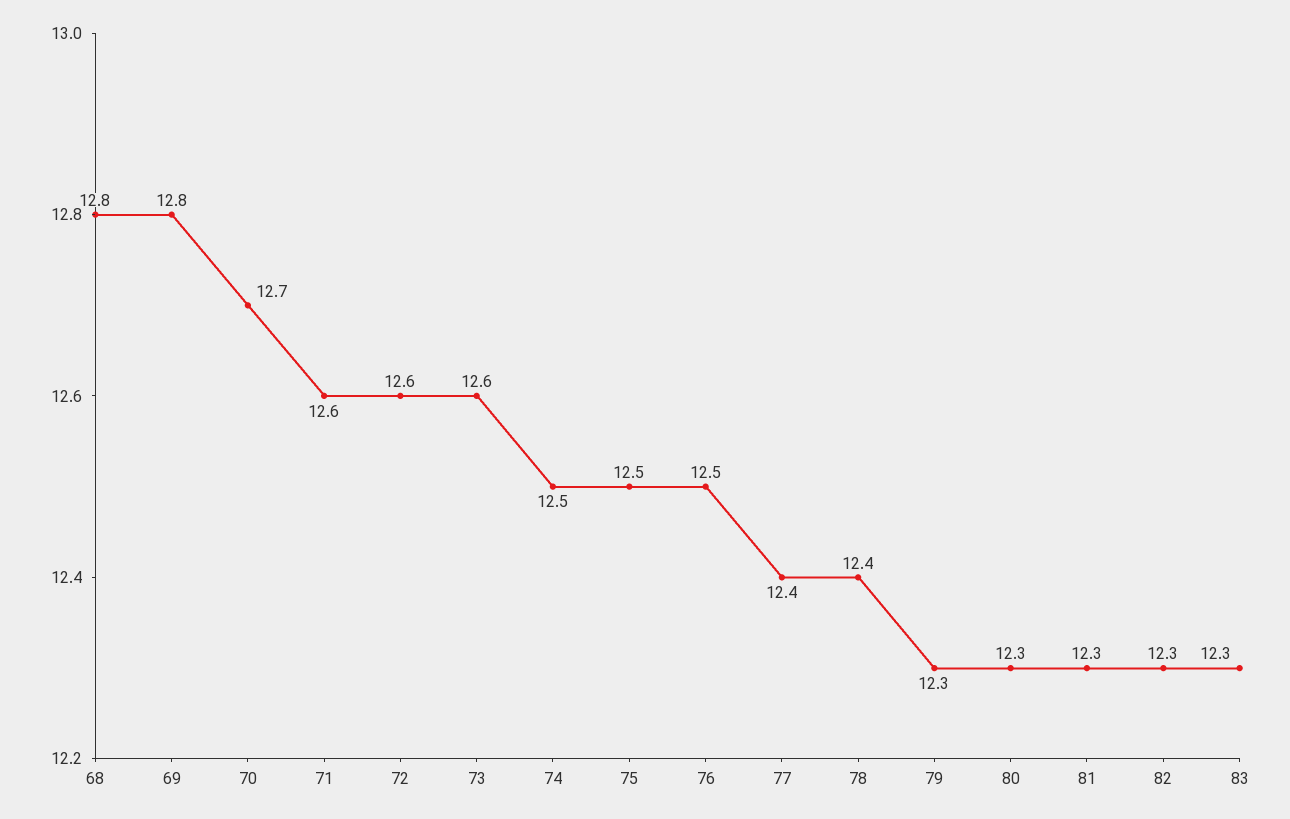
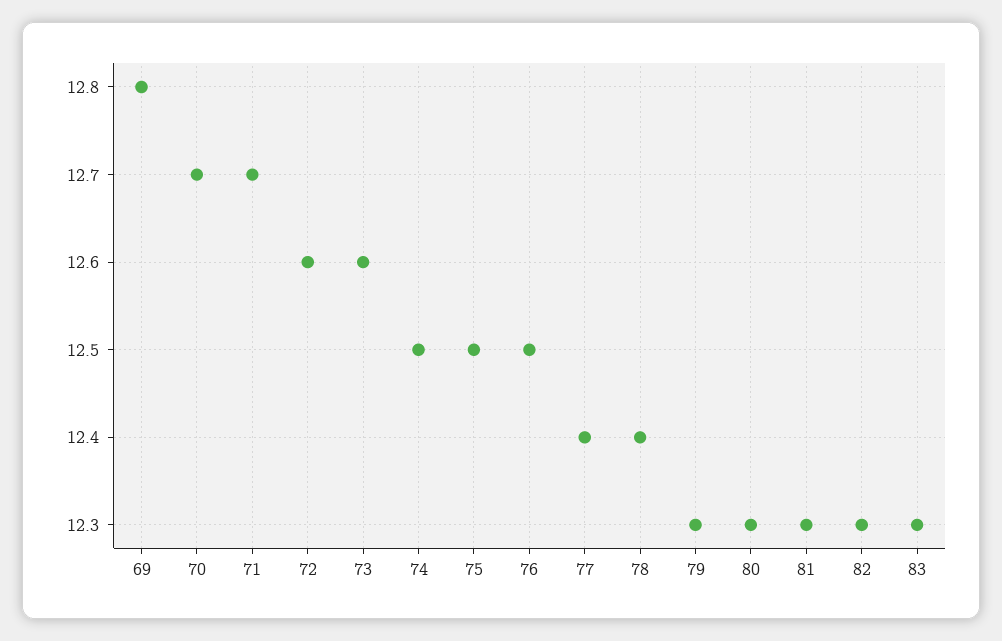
  {
-   "68": 12.8,
    "69": 12.8,
    "70": 12.7,
-   "71": 12.6,
+   "71": 12.7,
    "72": 12.6,
    "73": 12.6,
    "74": 12.5,
    "75": 12.5,
    "76": 12.5,
    "77": 12.4,
    "78": 12.4,
    "79": 12.3,
    "80": 12.3,
    "81": 12.3,
    "82": 12.3,
    "83": 12.3
  }

